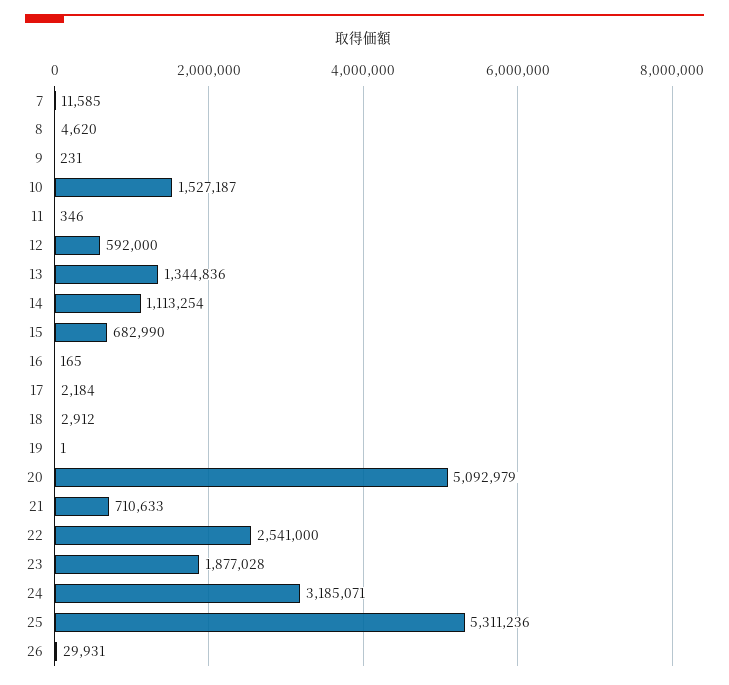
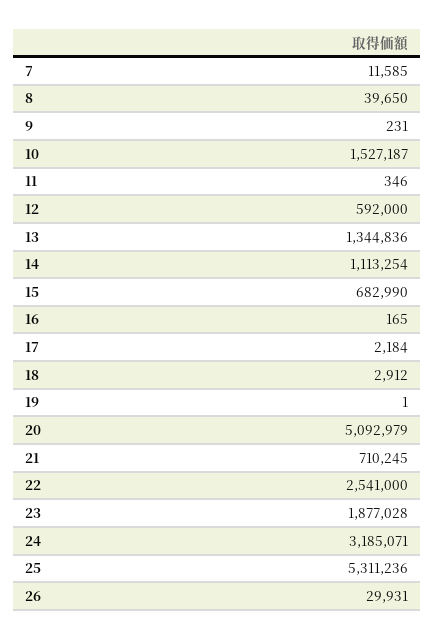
  {
    "7": 11585,
-   "8": 4620,
+   "8": 39650,
    "9": 231,
    "10": 1527187,
    "11": 346,
    "12": 592000,
    "13": 1344836,
    "14": 1113254,
    "15": 682990,
    "16": 165,
    "17": 2184,
    "18": 2912,
    "19": 1,
    "20": 5092979,
-   "21": 710633,
+   "21": 710245,
    "22": 2541000,
    "23": 1877028,
    "24": 3185071,
    "25": 5311236,
    "26": 29931
  }

